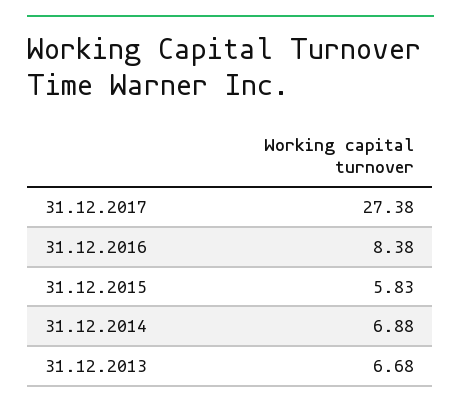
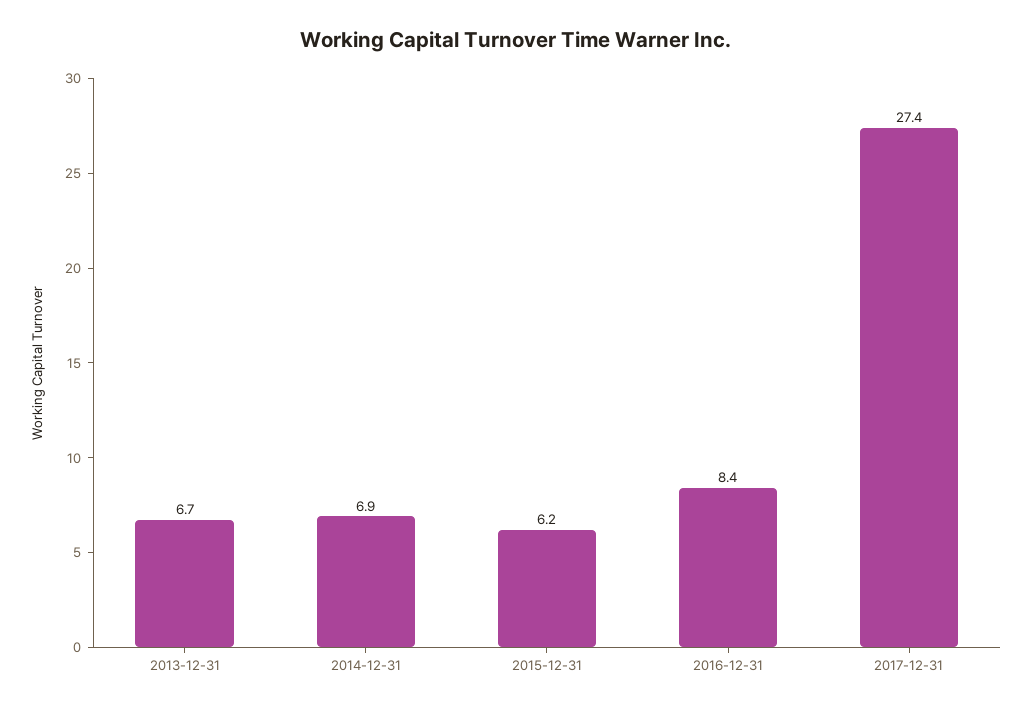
  {
    "31.12.2017": 27.38,
    "31.12.2016": 8.38,
-   "31.12.2015": 5.83,
+   "31.12.2015": 6.2,
    "31.12.2014": 6.88,
    "31.12.2013": 6.68
  }

